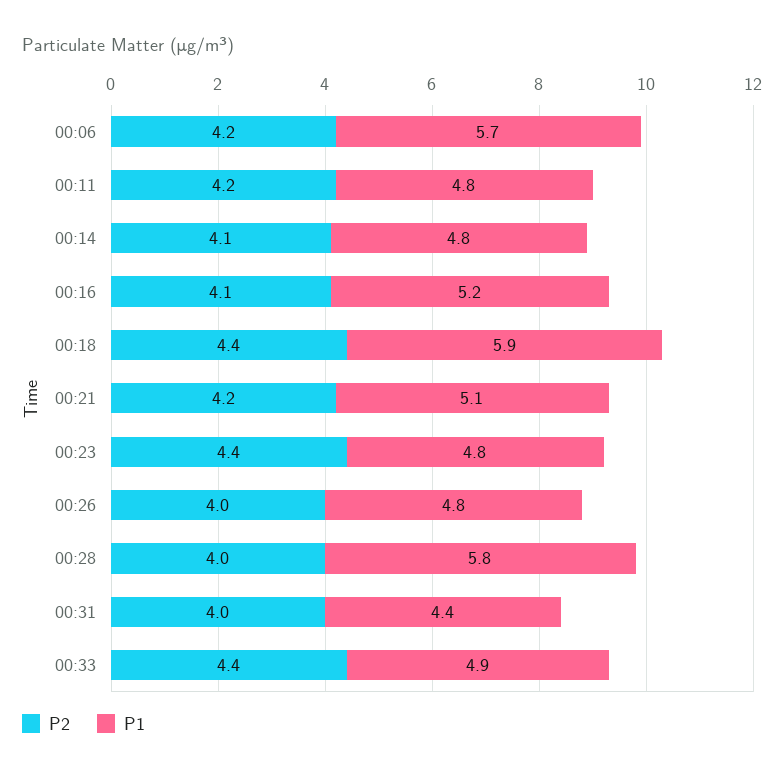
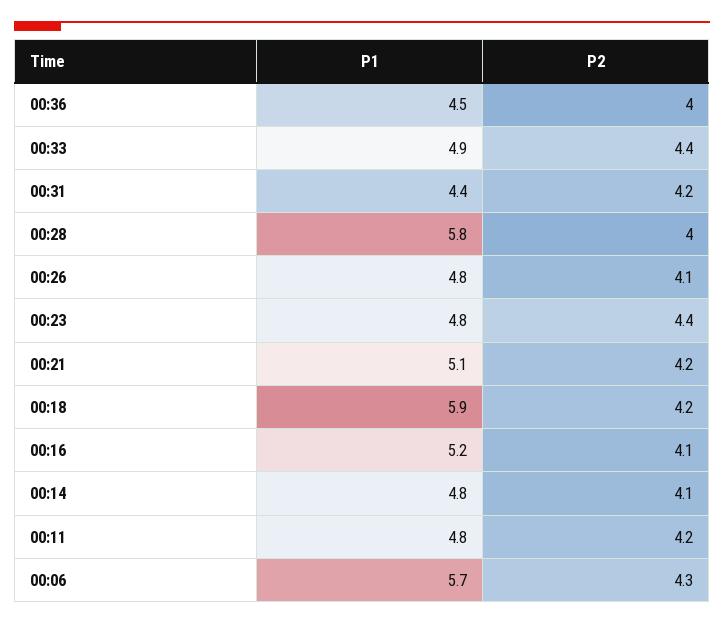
  {
    "P2": {
-     "00:06": 4.2,
+     "00:06": 4.3,
      "00:11": 4.2,
      "00:14": 4.1,
      "00:16": 4.1,
-     "00:18": 4.4,
+     "00:18": 4.2,
      "00:21": 4.2,
      "00:23": 4.4,
-     "00:26": 4,
+     "00:26": 4.1,
      "00:28": 4,
-     "00:31": 4,
+     "00:31": 4.2,
-     "00:33": 4.4
+     "00:33": 4.4,
+     "00:36": 4
    },
    "P1": {
      "00:06": 5.7,
      "00:11": 4.8,
      "00:14": 4.8,
      "00:16": 5.2,
      "00:18": 5.9,
      "00:21": 5.1,
      "00:23": 4.8,
      "00:26": 4.8,
      "00:28": 5.8,
      "00:31": 4.4,
-     "00:33": 4.9
+     "00:33": 4.9,
+     "00:36": 4.5
    }
  }

